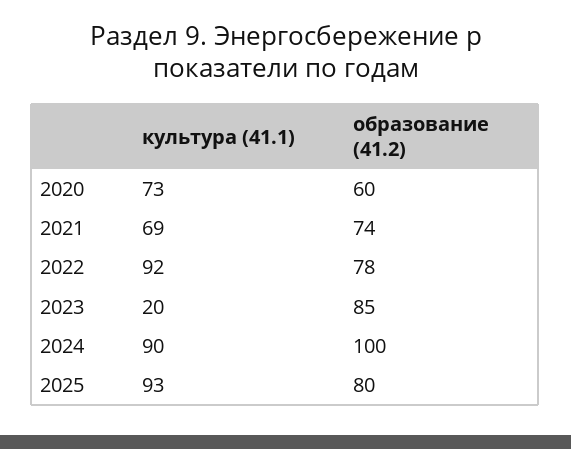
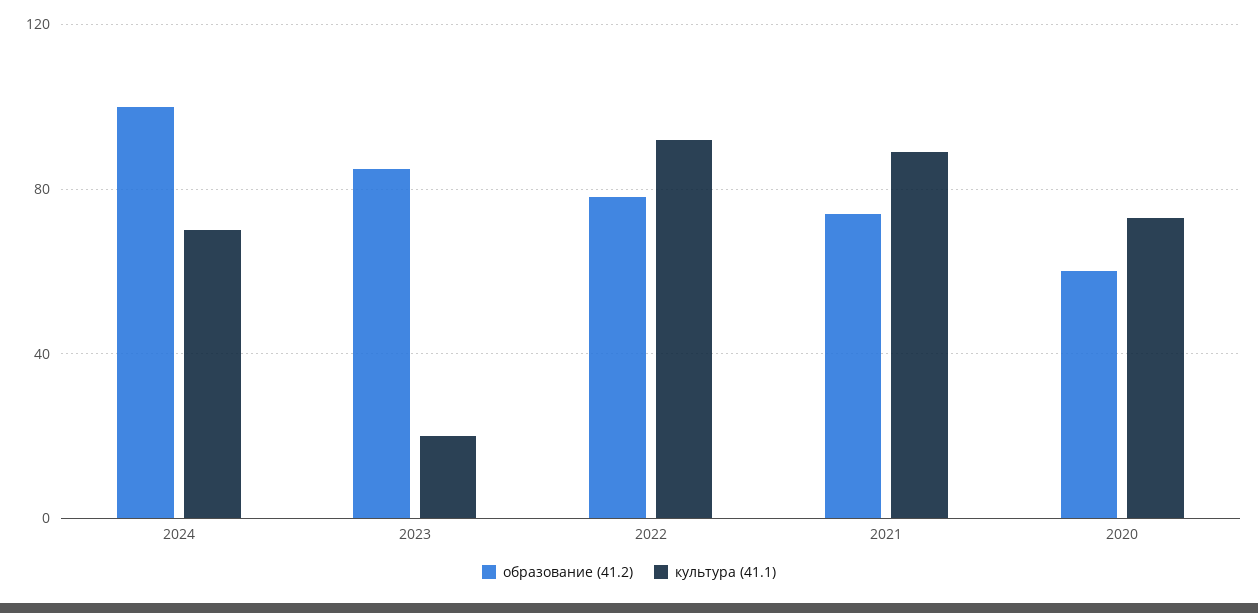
  {
    "культура (41.1)": {
      "2020": 73,
-     "2021": 69,
+     "2021": 90,
      "2022": 92,
      "2023": 20,
-     "2024": 90,
+     "2024": 70
-     "2025": 93
    },
    "образование (41.2)": {
      "2020": 60,
      "2021": 74,
      "2022": 78,
      "2023": 85,
-     "2024": 100,
+     "2024": 100
-     "2025": 80
    }
  }

